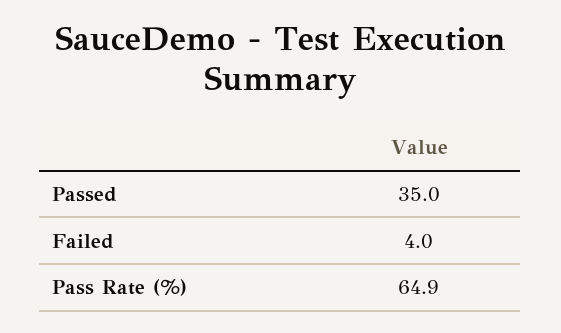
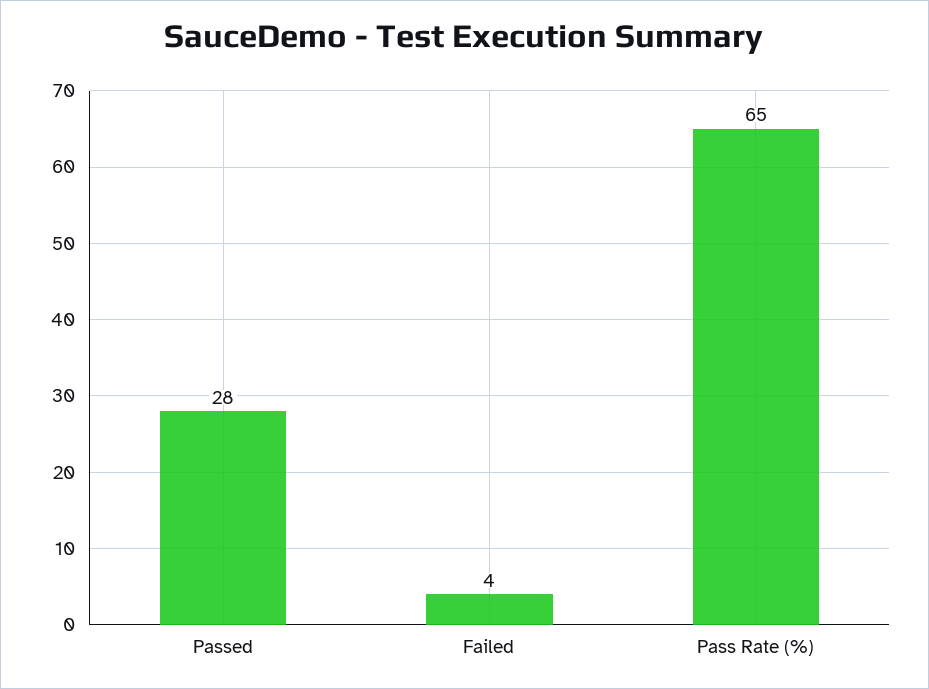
  {
-   "Passed": 35,
+   "Passed": 28,
    "Failed": 4,
    "Pass Rate (%)": 64.9
  }

